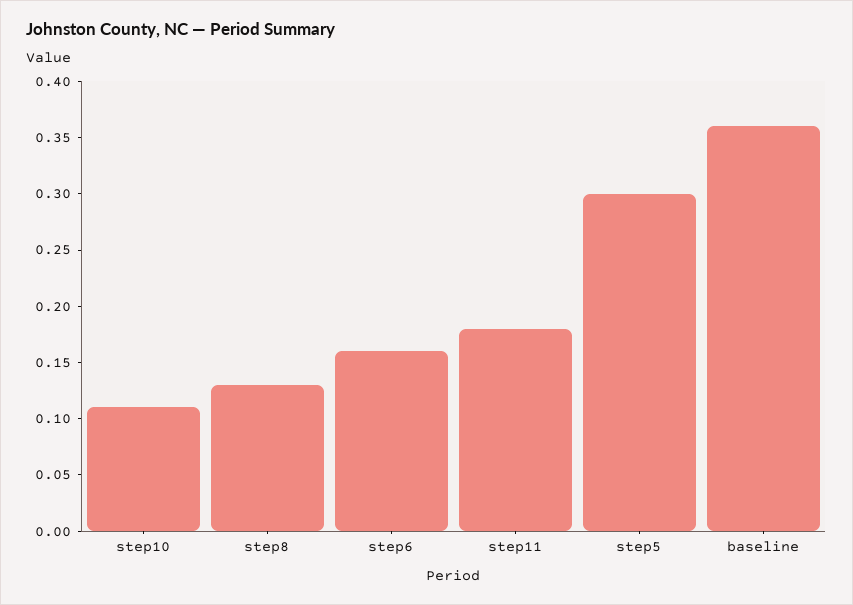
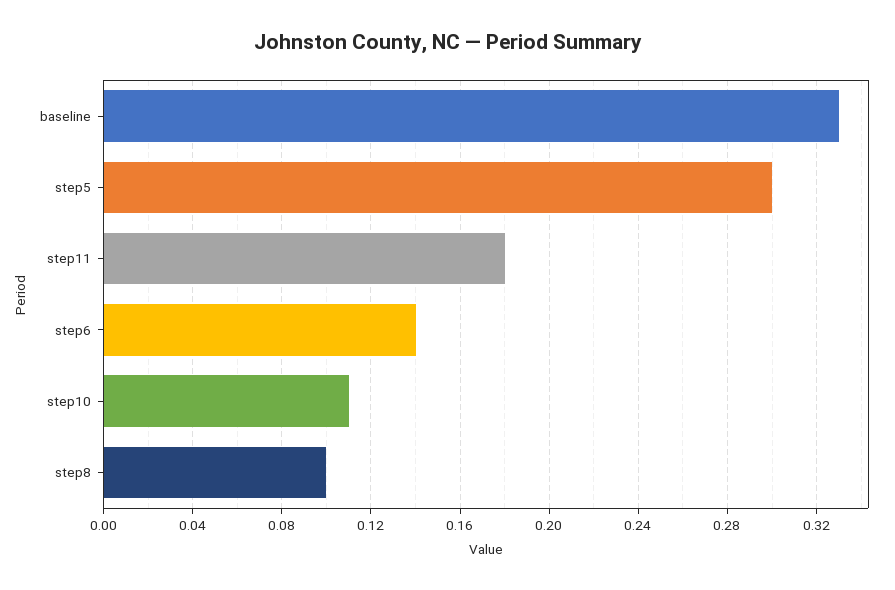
  {
    "step10": 0.11,
-   "step8": 0.13,
+   "step8": 0.1,
-   "step6": 0.16,
+   "step6": 0.14,
    "step11": 0.18,
    "step5": 0.3,
-   "baseline": 0.36
+   "baseline": 0.33
  }

